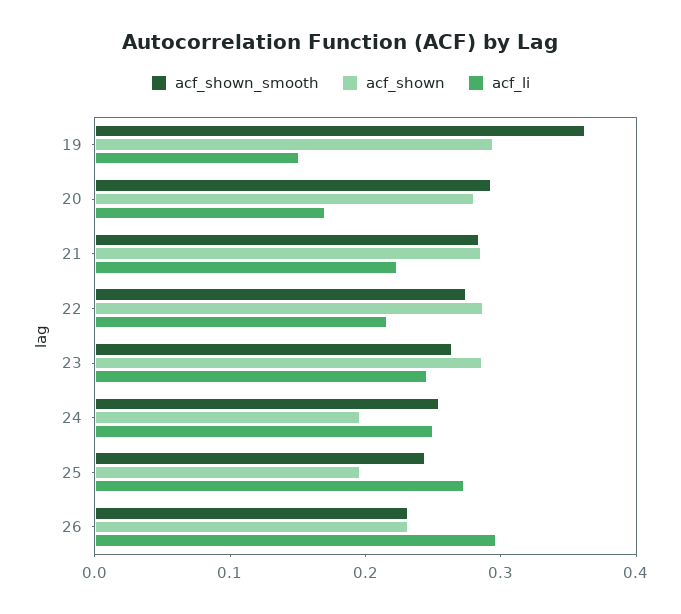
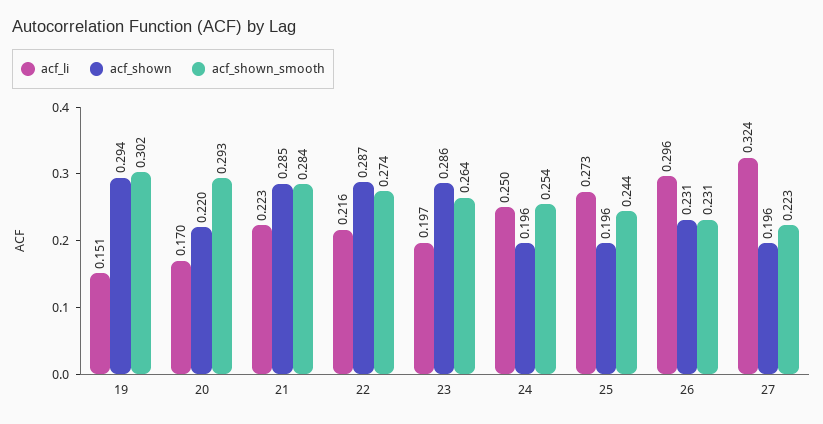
  {
    "acf_shown_smooth": {
-     "19": 0.36,
+     "19": 0.302,
      "20": 0.293,
      "21": 0.284,
      "22": 0.274,
      "23": 0.264,
      "24": 0.254,
      "25": 0.244,
-     "26": 0.231
+     "26": 0.231,
+     "27": 0.223
    },
    "acf_shown": {
      "19": 0.294,
-     "20": 0.28,
+     "20": 0.22,
      "21": 0.285,
      "22": 0.287,
      "23": 0.286,
      "24": 0.196,
      "25": 0.196,
-     "26": 0.231
+     "26": 0.231,
+     "27": 0.196
    },
    "acf_li": {
      "19": 0.151,
      "20": 0.17,
      "21": 0.223,
      "22": 0.216,
-     "23": 0.24,
+     "23": 0.197,
      "24": 0.25,
      "25": 0.273,
-     "26": 0.296
+     "26": 0.296,
+     "27": 0.324
    }
  }

